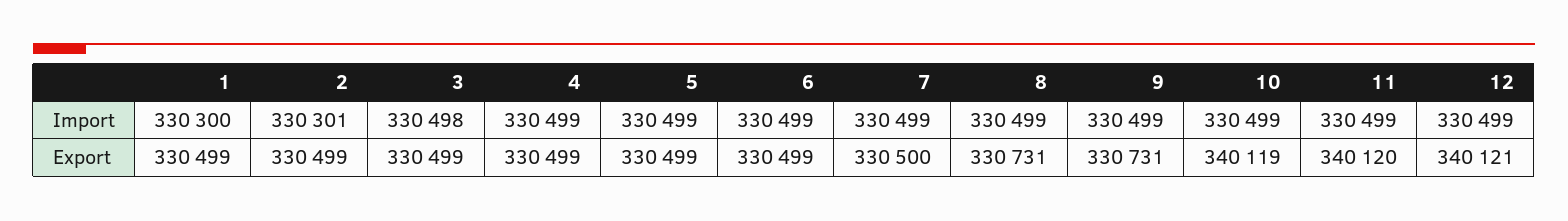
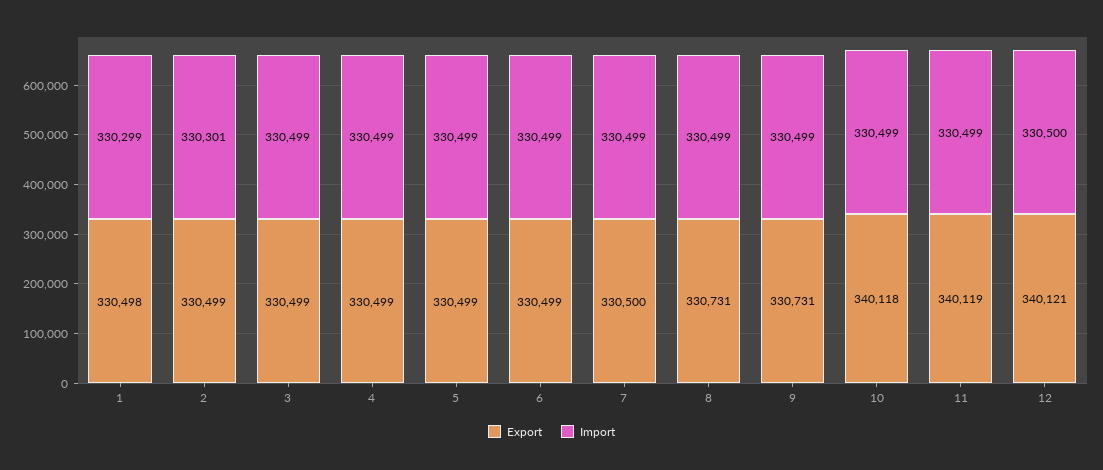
  {
    "Import": {
-     "1": 330300,
+     "1": 330299,
      "2": 330301,
-     "3": 330498,
+     "3": 330499,
      "4": 330499,
      "5": 330499,
      "6": 330499,
      "7": 330499,
      "8": 330499,
      "9": 330499,
      "10": 330499,
      "11": 330499,
-     "12": 330499
+     "12": 330500
    },
    "Export": {
-     "1": 330499,
+     "1": 330498,
      "2": 330499,
      "3": 330499,
      "4": 330499,
      "5": 330499,
      "6": 330499,
      "7": 330500,
      "8": 330731,
      "9": 330731,
-     "10": 340119,
+     "10": 340118,
-     "11": 340120,
+     "11": 340119,
      "12": 340121
    }
  }

